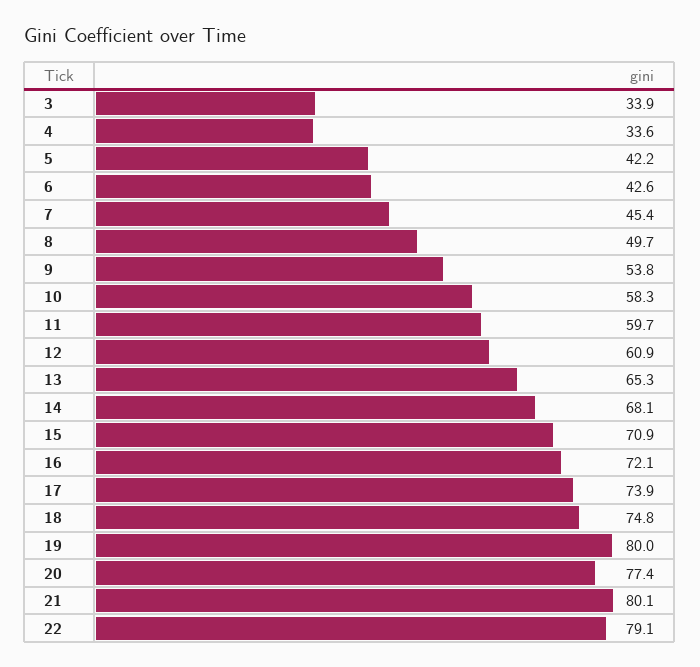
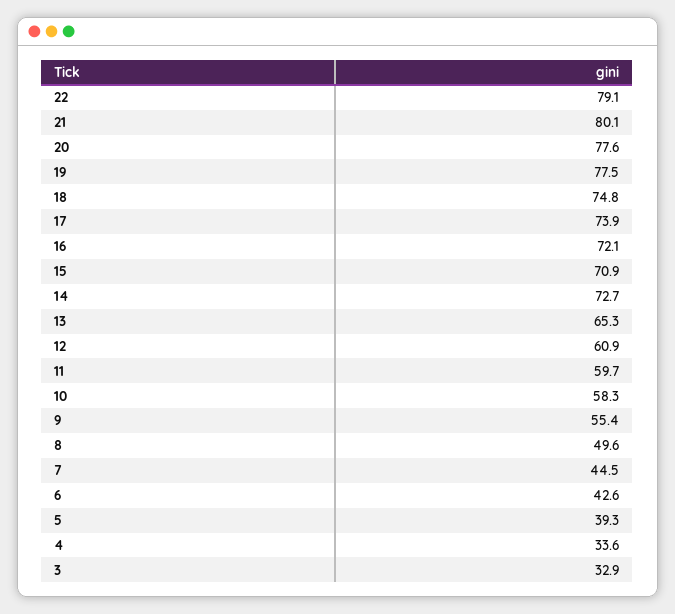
  {
-   "3": 33.9,
+   "3": 32.9,
    "4": 33.6,
-   "5": 42.2,
+   "5": 39.3,
    "6": 42.6,
-   "7": 45.4,
+   "7": 44.5,
-   "8": 49.7,
+   "8": 49.6,
-   "9": 53.8,
+   "9": 55.4,
    "10": 58.3,
    "11": 59.7,
    "12": 60.9,
    "13": 65.3,
-   "14": 68.1,
+   "14": 72.7,
    "15": 70.9,
    "16": 72.1,
    "17": 73.9,
    "18": 74.8,
-   "19": 80,
+   "19": 77.5,
-   "20": 77.4,
+   "20": 77.6,
    "21": 80.1,
    "22": 79.1
  }

